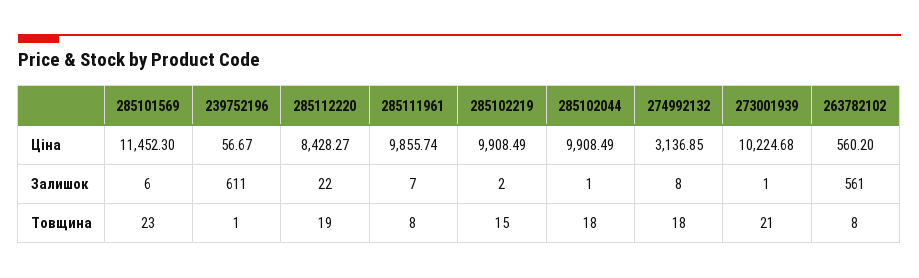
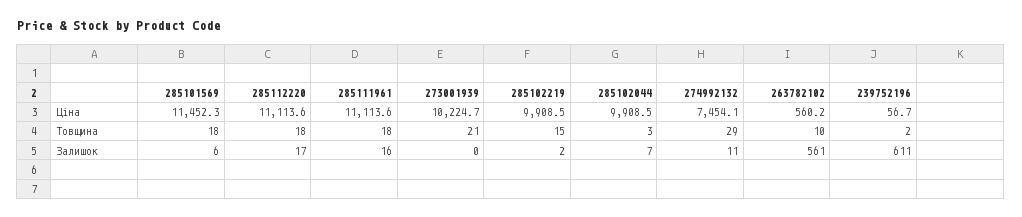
  {
    "285101569": {
      "Ціна": 11452.3,
      "Залишок": 6,
-     "Товщина": 23
+     "Товщина": 18
    },
    "239752196": {
      "Ціна": 56.67,
      "Залишок": 611,
-     "Товщина": 1
+     "Товщина": 2
    },
    "285112220": {
-     "Ціна": 8428.27,
+     "Ціна": 11113.6,
-     "Залишок": 22,
+     "Залишок": 17,
-     "Товщина": 19
+     "Товщина": 18
    },
    "285111961": {
-     "Ціна": 9855.74,
+     "Ціна": 11113.6,
-     "Залишок": 7,
+     "Залишок": 16,
-     "Товщина": 8
+     "Товщина": 18
    },
    "285102219": {
      "Ціна": 9908.49,
      "Залишок": 2,
      "Товщина": 15
    },
    "285102044": {
      "Ціна": 9908.49,
-     "Залишок": 1,
+     "Залишок": 7,
-     "Товщина": 18
+     "Товщина": 3
    },
    "274992132": {
-     "Ціна": 3136.85,
+     "Ціна": 7454.1,
-     "Залишок": 8,
+     "Залишок": 11,
-     "Товщина": 18
+     "Товщина": 29
    },
    "273001939": {
      "Ціна": 10224.68,
-     "Залишок": 1,
+     "Залишок": 0,
      "Товщина": 21
    },
    "263782102": {
      "Ціна": 560.2,
      "Залишок": 561,
-     "Товщина": 8
+     "Товщина": 10
    }
  }

